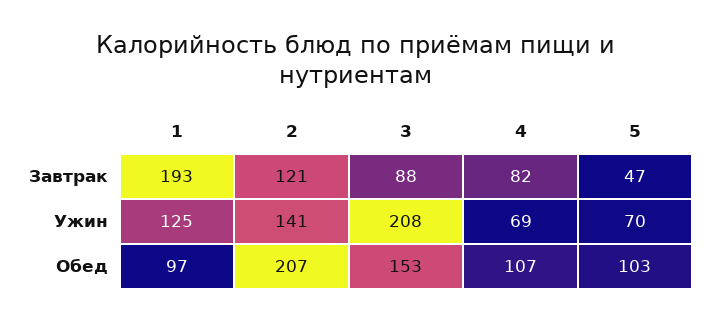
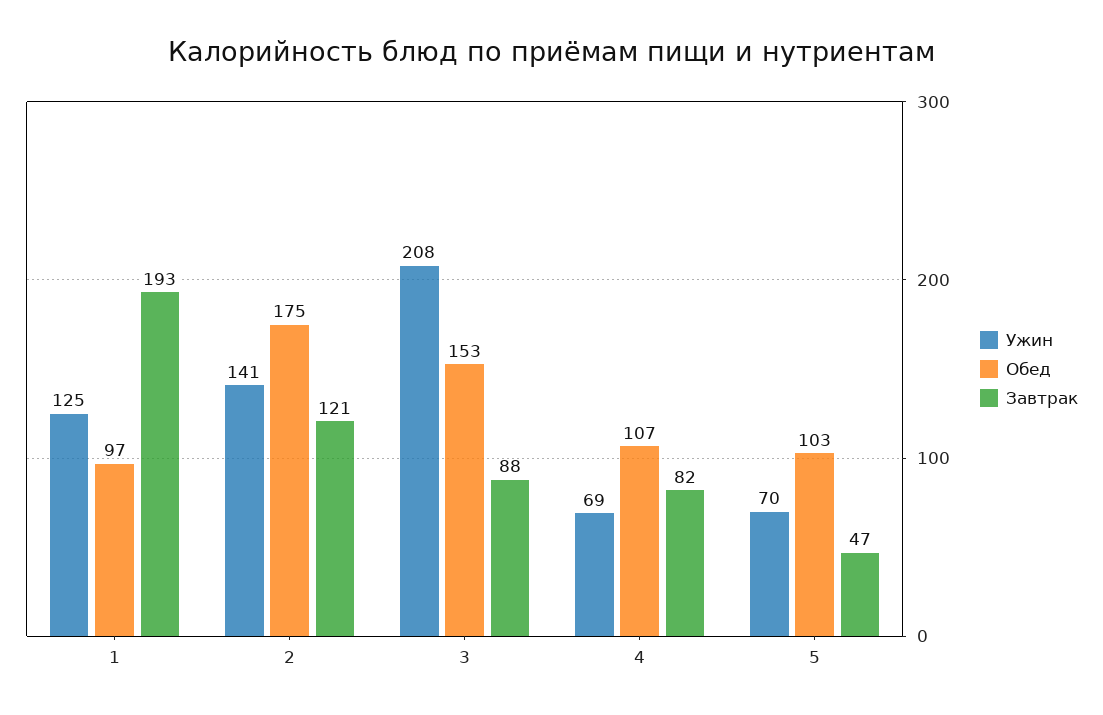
  {
    "Завтрак": {
      "1": 193,
      "2": 121,
      "3": 88,
      "4": 82,
      "5": 47
    },
    "Ужин": {
      "1": 125,
      "2": 141,
      "3": 208,
      "4": 69,
      "5": 70
    },
    "Обед": {
      "1": 97,
-     "2": 207,
+     "2": 175,
      "3": 153,
      "4": 107,
      "5": 103
    }
  }

